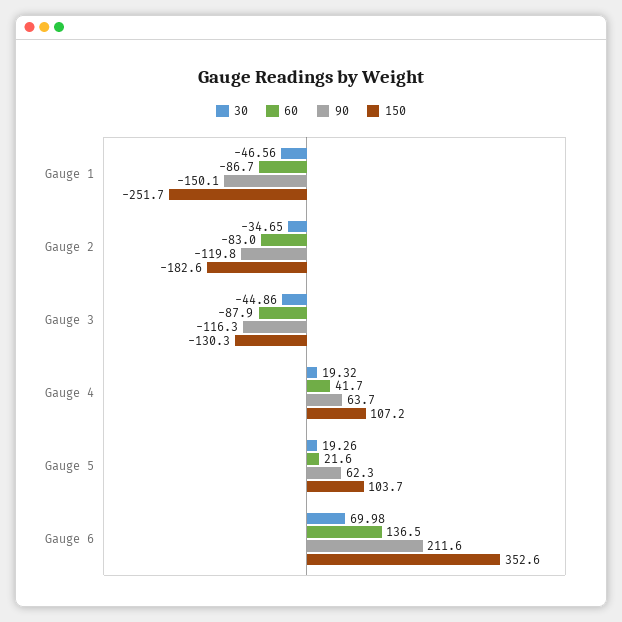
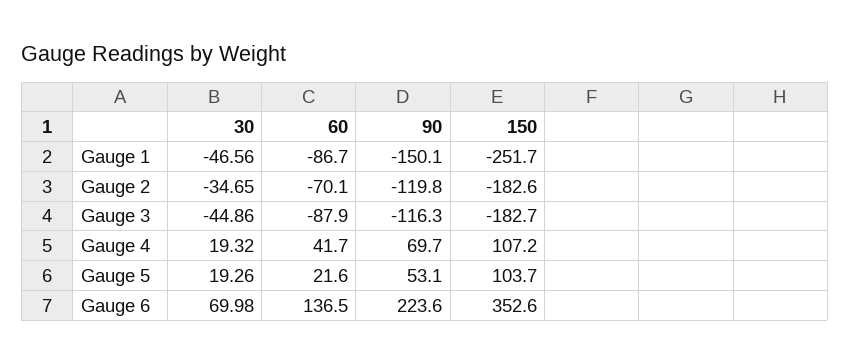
  {
    "30": {
      "Gauge 1": -46.56,
      "Gauge 2": -34.65,
      "Gauge 3": -44.86,
      "Gauge 4": 19.32,
      "Gauge 5": 19.26,
      "Gauge 6": 69.98
    },
    "60": {
      "Gauge 1": -86.7,
-     "Gauge 2": -83,
+     "Gauge 2": -70.1,
      "Gauge 3": -87.9,
      "Gauge 4": 41.7,
      "Gauge 5": 21.6,
      "Gauge 6": 136.5
    },
    "90": {
      "Gauge 1": -150.1,
      "Gauge 2": -119.8,
      "Gauge 3": -116.3,
-     "Gauge 4": 63.7,
+     "Gauge 4": 69.7,
-     "Gauge 5": 62.3,
+     "Gauge 5": 53.1,
-     "Gauge 6": 211.6
+     "Gauge 6": 223.6
    },
    "150": {
      "Gauge 1": -251.7,
      "Gauge 2": -182.6,
-     "Gauge 3": -130.3,
+     "Gauge 3": -182.7,
      "Gauge 4": 107.2,
      "Gauge 5": 103.7,
      "Gauge 6": 352.6
    }
  }

